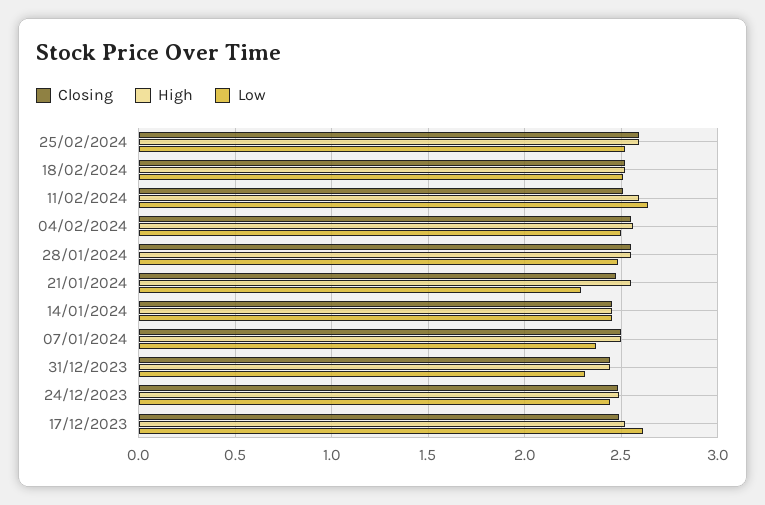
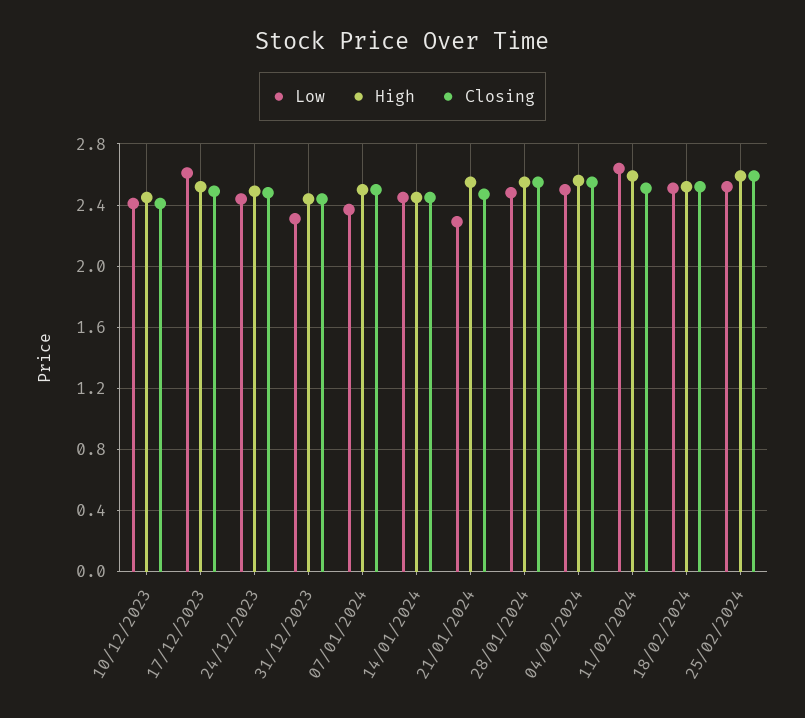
  {
    "Closing": {
      "25/02/2024": 2.6,
      "18/02/2024": 2.5,
      "11/02/2024": 2.5,
      "04/02/2024": 2.55,
      "28/01/2024": 2.55,
      "21/01/2024": 2.45,
      "14/01/2024": 2.45,
      "07/01/2024": 2.5,
      "31/12/2023": 2.45,
      "24/12/2023": 2.5,
-     "17/12/2023": 2.5
+     "17/12/2023": 2.5,
+     "10/12/2023": 2.4
    },
    "High": {
      "25/02/2024": 2.6,
      "18/02/2024": 2.5,
      "11/02/2024": 2.6,
      "04/02/2024": 2.55,
      "28/01/2024": 2.55,
      "21/01/2024": 2.55,
      "14/01/2024": 2.45,
      "07/01/2024": 2.5,
      "31/12/2023": 2.45,
      "24/12/2023": 2.5,
-     "17/12/2023": 2.5
+     "17/12/2023": 2.5,
+     "10/12/2023": 2.45
    },
    "Low": {
      "25/02/2024": 2.5,
      "18/02/2024": 2.5,
      "11/02/2024": 2.65,
      "04/02/2024": 2.5,
      "28/01/2024": 2.5,
      "21/01/2024": 2.3,
      "14/01/2024": 2.45,
      "07/01/2024": 2.35,
      "31/12/2023": 2.3,
      "24/12/2023": 2.45,
-     "17/12/2023": 2.6
+     "17/12/2023": 2.6,
+     "10/12/2023": 2.4
    }
  }

